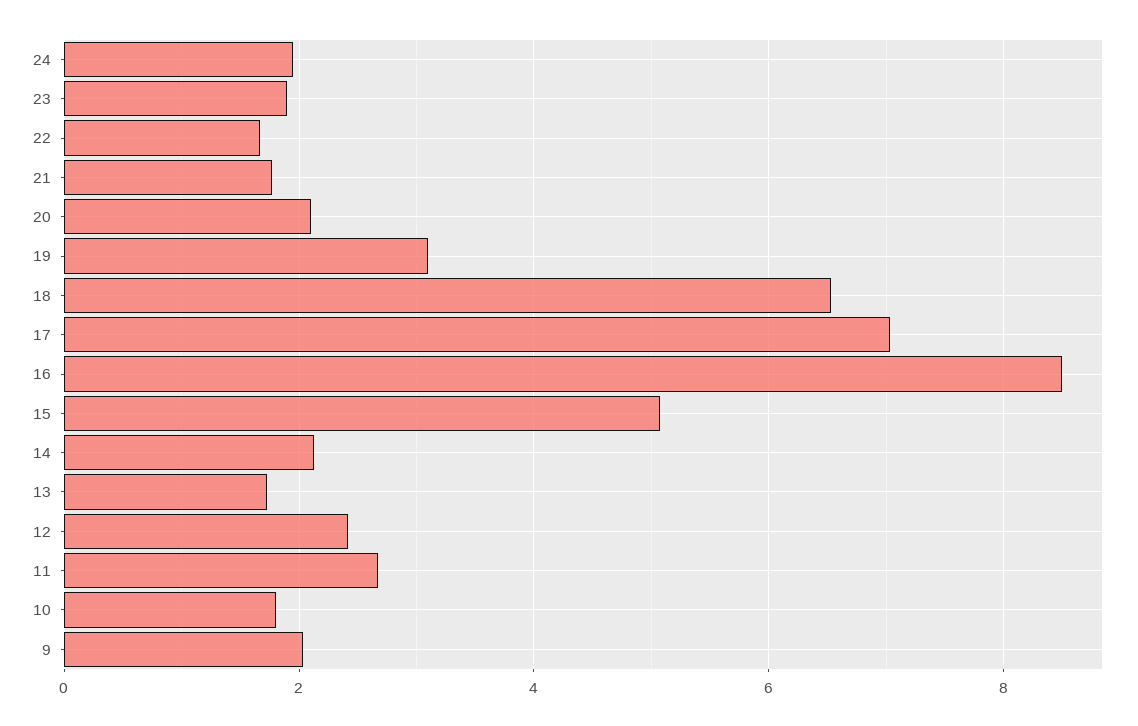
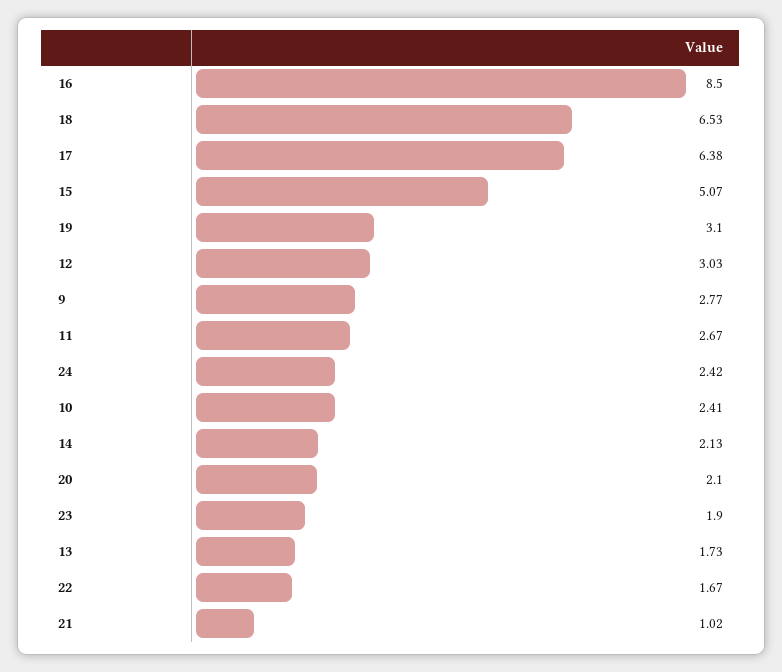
  {
-   "24": 2,
+   "24": 2.42,
    "23": 1.9,
    "22": 1.67,
-   "21": 1.8,
+   "21": 1.02,
    "20": 2.1,
    "19": 3.1,
    "18": 6.53,
-   "17": 7,
+   "17": 6.38,
    "16": 8.5,
    "15": 5.07,
    "14": 2.13,
    "13": 1.73,
-   "12": 2.4,
+   "12": 3.03,
    "11": 2.67,
-   "10": 1.8,
+   "10": 2.41,
-   "9": 2
+   "9": 2.77
  }

